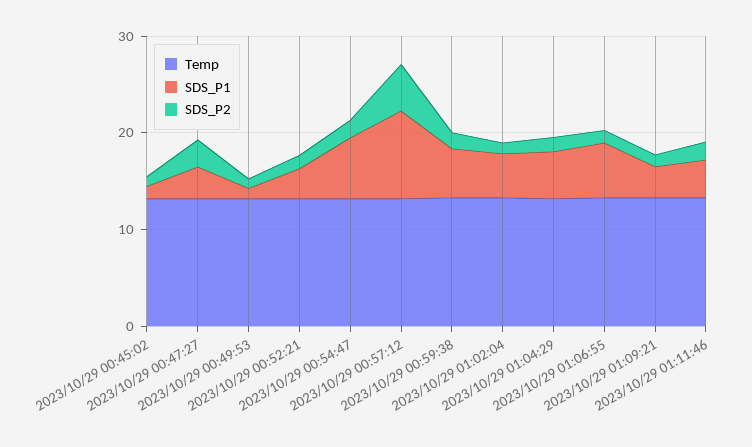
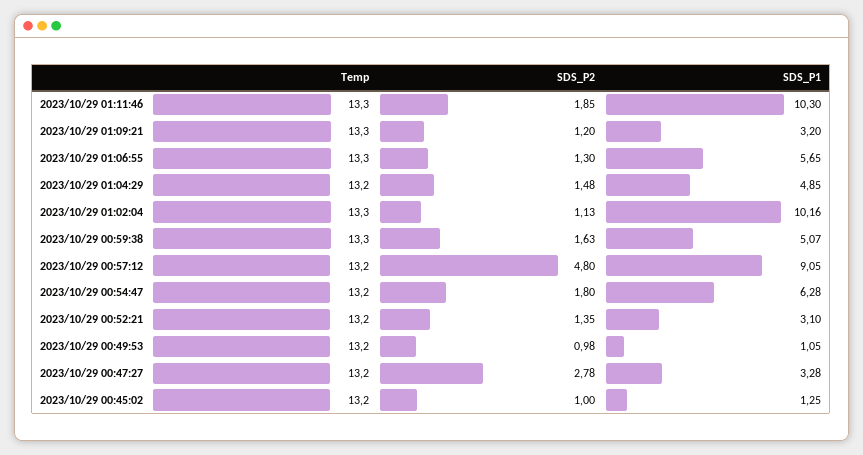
  {
    "Temp": {
      "2023/10/29 00:45:02": 13.2,
      "2023/10/29 00:47:27": 13.2,
      "2023/10/29 00:49:53": 13.2,
      "2023/10/29 00:52:21": 13.2,
      "2023/10/29 00:54:47": 13.2,
      "2023/10/29 00:57:12": 13.2,
      "2023/10/29 00:59:38": 13.3,
      "2023/10/29 01:02:04": 13.3,
      "2023/10/29 01:04:29": 13.2,
      "2023/10/29 01:06:55": 13.3,
      "2023/10/29 01:09:21": 13.3,
      "2023/10/29 01:11:46": 13.3
    },
    "SDS_P1": {
      "2023/10/29 00:45:02": 1.25,
      "2023/10/29 00:47:27": 3.28,
      "2023/10/29 00:49:53": 1.05,
      "2023/10/29 00:52:21": 3.1,
      "2023/10/29 00:54:47": 6.28,
      "2023/10/29 00:57:12": 9.05,
      "2023/10/29 00:59:38": 5.07,
-     "2023/10/29 01:02:04": 4,
+     "2023/10/29 01:02:04": 10.16,
      "2023/10/29 01:04:29": 4.85,
      "2023/10/29 01:06:55": 5.65,
      "2023/10/29 01:09:21": 3.2,
-     "2023/10/29 01:11:46": 4
+     "2023/10/29 01:11:46": 10.3
    },
    "SDS_P2": {
      "2023/10/29 00:45:02": 1,
      "2023/10/29 00:47:27": 2.78,
      "2023/10/29 00:49:53": 0.98,
      "2023/10/29 00:52:21": 1.35,
      "2023/10/29 00:54:47": 1.8,
      "2023/10/29 00:57:12": 4.8,
      "2023/10/29 00:59:38": 1.63,
      "2023/10/29 01:02:04": 1.13,
      "2023/10/29 01:04:29": 1.48,
      "2023/10/29 01:06:55": 1.3,
      "2023/10/29 01:09:21": 1.2,
      "2023/10/29 01:11:46": 1.85
    }
  }

